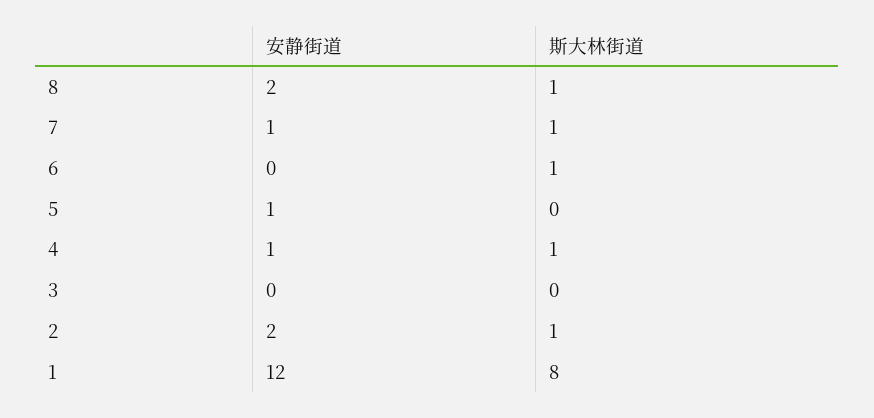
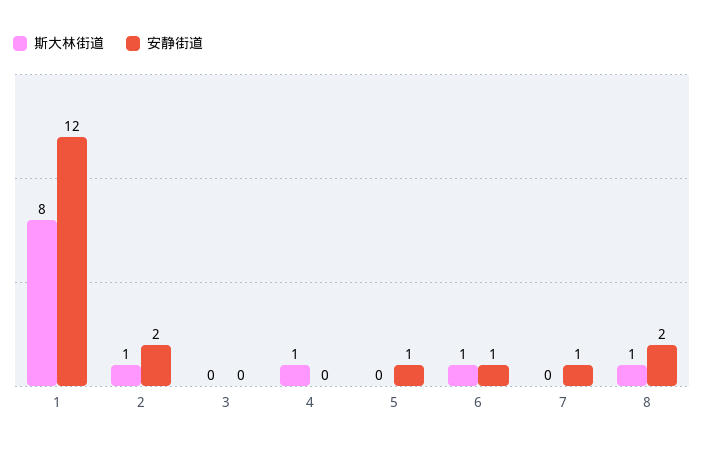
  {
    "安静街道": {
      "8": 2,
      "7": 1,
-     "6": 0,
+     "6": 1,
      "5": 1,
-     "4": 1,
+     "4": 0,
      "3": 0,
      "2": 2,
      "1": 12
    },
    "斯大林街道": {
      "8": 1,
-     "7": 1,
+     "7": 0,
      "6": 1,
      "5": 0,
      "4": 1,
      "3": 0,
      "2": 1,
      "1": 8
    }
  }

